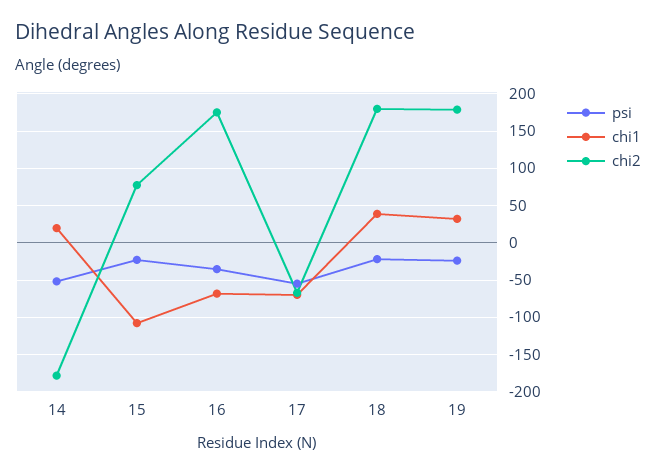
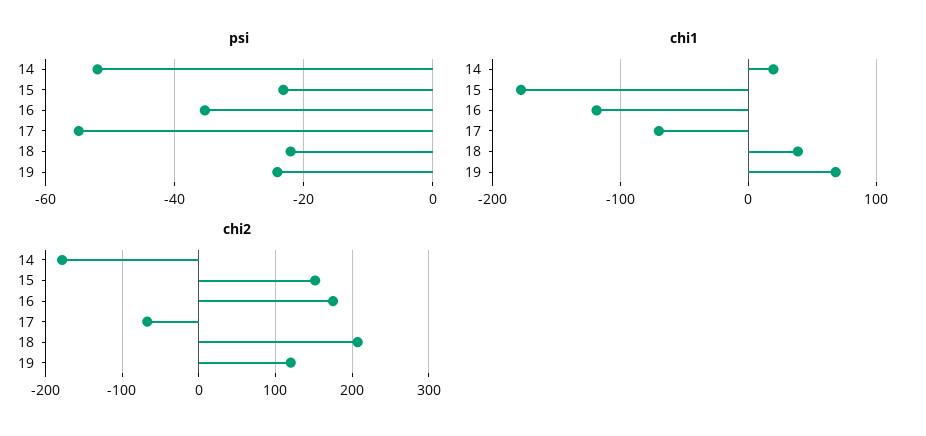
  {
    "psi": {
      "14": -52,
      "15": -24,
      "16": -36,
      "17": -54,
      "18": -22,
      "19": -24
    },
    "chi1": {
      "14": 20,
-     "15": -110,
+     "15": -180,
-     "16": -70,
+     "16": -120,
      "17": -70,
      "18": 40,
-     "19": 30
+     "19": 70
    },
    "chi2": {
      "14": -180,
-     "15": 80,
+     "15": 150,
      "16": 180,
      "17": -70,
-     "18": 180,
+     "18": 210,
-     "19": 180
+     "19": 120
    }
  }

